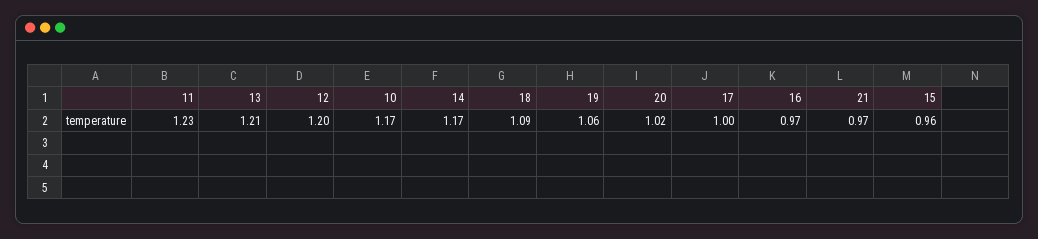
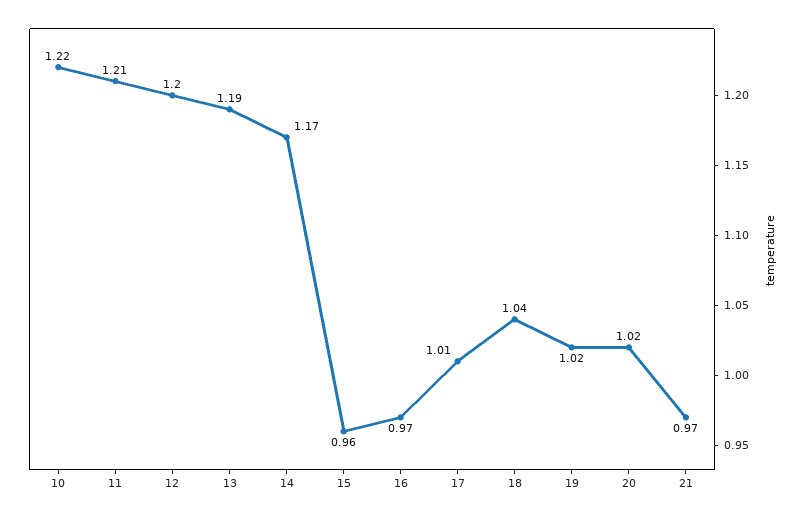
  {
-   "11": 1.23,
+   "11": 1.21,
-   "13": 1.21,
+   "13": 1.19,
    "12": 1.2,
-   "10": 1.17,
+   "10": 1.22,
    "14": 1.17,
-   "18": 1.09,
+   "18": 1.04,
-   "19": 1.06,
+   "19": 1.02,
    "20": 1.02,
-   "17": 1,
+   "17": 1.01,
    "16": 0.97,
    "21": 0.97,
    "15": 0.96
  }

